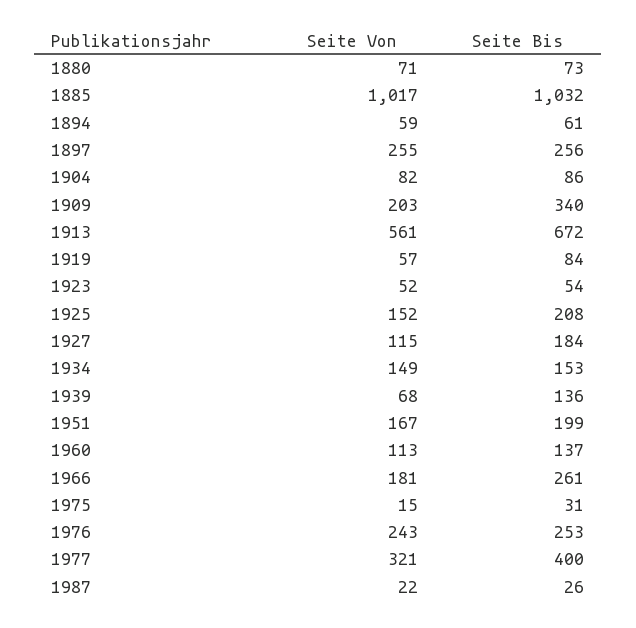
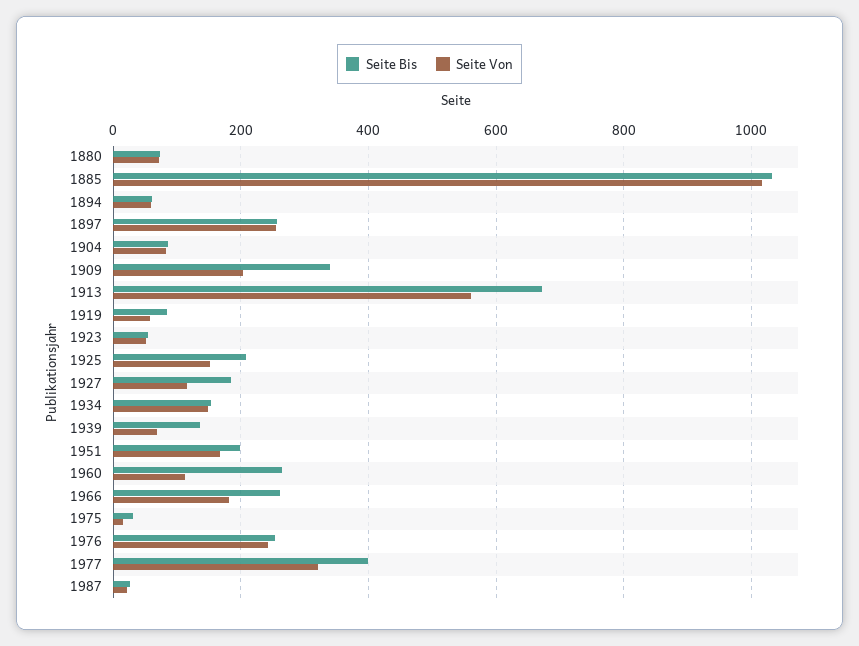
  {
    "Seite Von": {
      "1880": 71,
      "1885": 1017,
      "1894": 59,
      "1897": 255,
      "1904": 82,
      "1909": 203,
      "1913": 561,
      "1919": 57,
      "1923": 52,
      "1925": 152,
      "1927": 115,
      "1934": 149,
      "1939": 68,
      "1951": 167,
      "1960": 113,
      "1966": 181,
      "1975": 15,
      "1976": 243,
      "1977": 321,
      "1987": 22
    },
    "Seite Bis": {
      "1880": 73,
      "1885": 1032,
      "1894": 61,
      "1897": 256,
      "1904": 86,
      "1909": 340,
      "1913": 672,
      "1919": 84,
      "1923": 54,
      "1925": 208,
      "1927": 184,
      "1934": 153,
      "1939": 136,
      "1951": 199,
-     "1960": 137,
+     "1960": 260,
      "1966": 261,
      "1975": 31,
      "1976": 253,
      "1977": 400,
      "1987": 26
    }
  }

